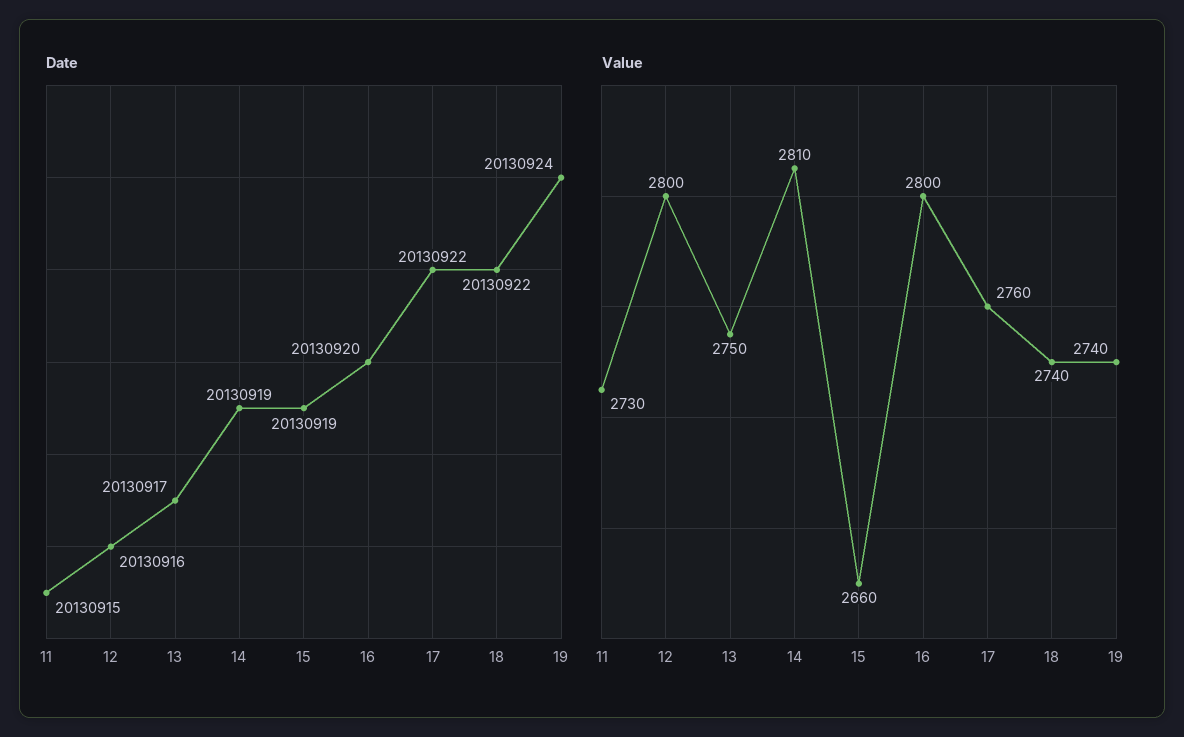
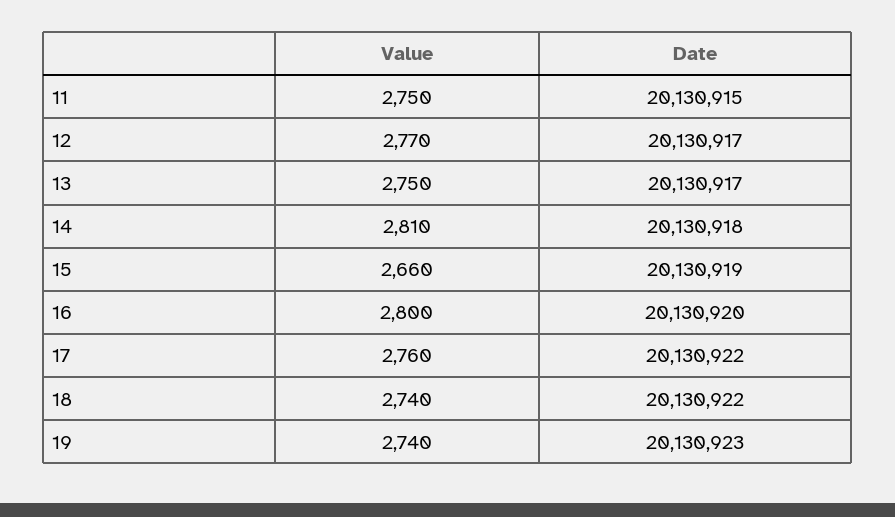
  {
    "Date": {
      "11": 20130915,
-     "12": 20130916,
+     "12": 20130917,
      "13": 20130917,
-     "14": 20130919,
+     "14": 20130918,
      "15": 20130919,
      "16": 20130920,
      "17": 20130922,
      "18": 20130922,
-     "19": 20130924
+     "19": 20130923
    },
    "Value": {
-     "11": 2730,
+     "11": 2750,
-     "12": 2800,
+     "12": 2770,
      "13": 2750,
      "14": 2810,
      "15": 2660,
      "16": 2800,
      "17": 2760,
      "18": 2740,
      "19": 2740
    }
  }

